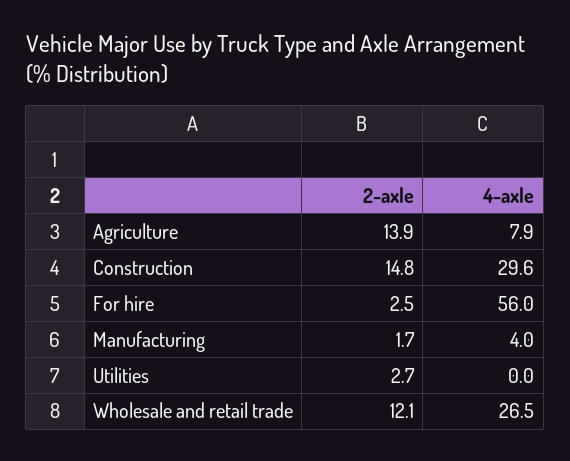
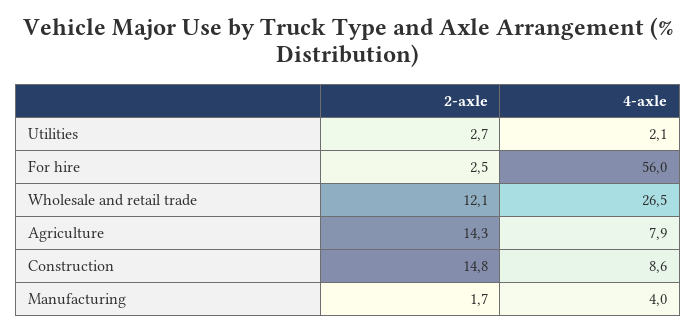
  {
    "2-axle": {
-     "Agriculture": 13.9,
+     "Agriculture": 14.3,
      "Construction": 14.8,
      "For hire": 2.5,
      "Manufacturing": 1.7,
      "Utilities": 2.7,
      "Wholesale and retail trade": 12.1
    },
    "4-axle": {
      "Agriculture": 7.9,
-     "Construction": 29.6,
+     "Construction": 8.6,
      "For hire": 56,
      "Manufacturing": 4,
-     "Utilities": 0,
+     "Utilities": 2.1,
      "Wholesale and retail trade": 26.5
    }
  }

